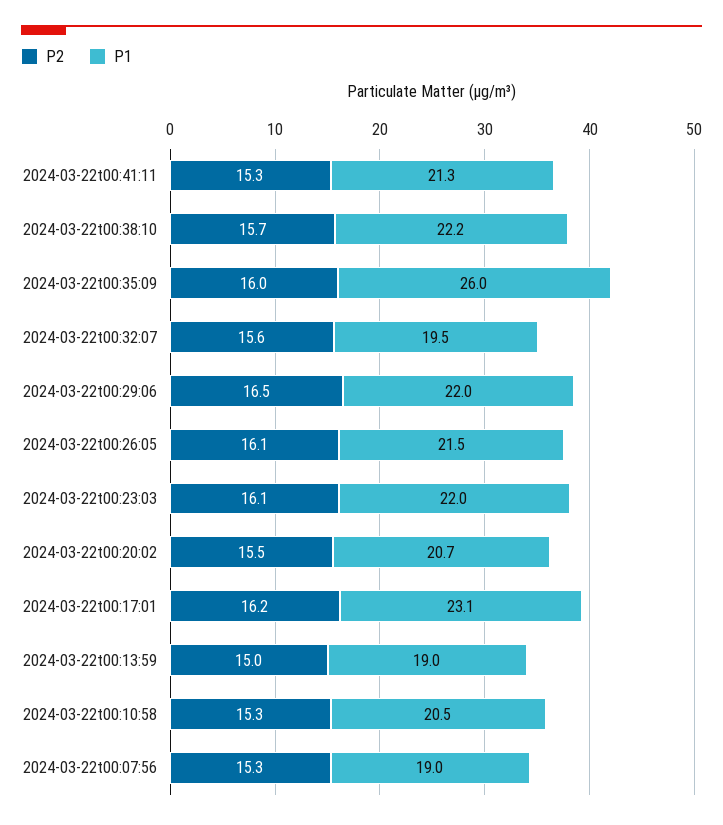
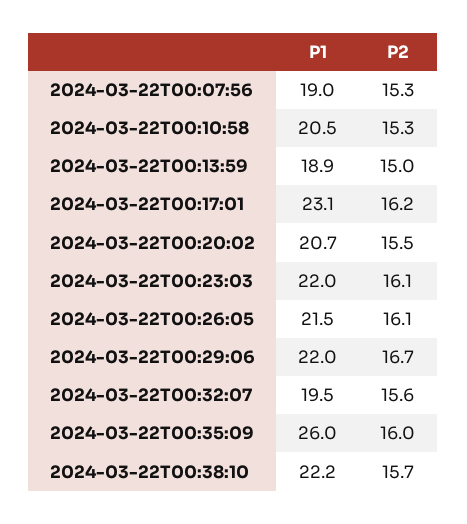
  {
    "P2": {
-     "2024-03-22t00:41:11": 15.3,
      "2024-03-22t00:38:10": 15.7,
      "2024-03-22t00:35:09": 16,
      "2024-03-22t00:32:07": 15.6,
-     "2024-03-22t00:29:06": 16.5,
+     "2024-03-22t00:29:06": 16.7,
      "2024-03-22t00:26:05": 16.1,
      "2024-03-22t00:23:03": 16.1,
      "2024-03-22t00:20:02": 15.5,
      "2024-03-22t00:17:01": 16.2,
      "2024-03-22t00:13:59": 15,
      "2024-03-22t00:10:58": 15.3,
      "2024-03-22t00:07:56": 15.3
    },
    "P1": {
-     "2024-03-22t00:41:11": 21.3,
      "2024-03-22t00:38:10": 22.2,
      "2024-03-22t00:35:09": 26,
      "2024-03-22t00:32:07": 19.5,
      "2024-03-22t00:29:06": 22,
      "2024-03-22t00:26:05": 21.5,
      "2024-03-22t00:23:03": 22,
      "2024-03-22t00:20:02": 20.7,
      "2024-03-22t00:17:01": 23.1,
-     "2024-03-22t00:13:59": 19,
+     "2024-03-22t00:13:59": 18.9,
      "2024-03-22t00:10:58": 20.5,
      "2024-03-22t00:07:56": 19
    }
  }

